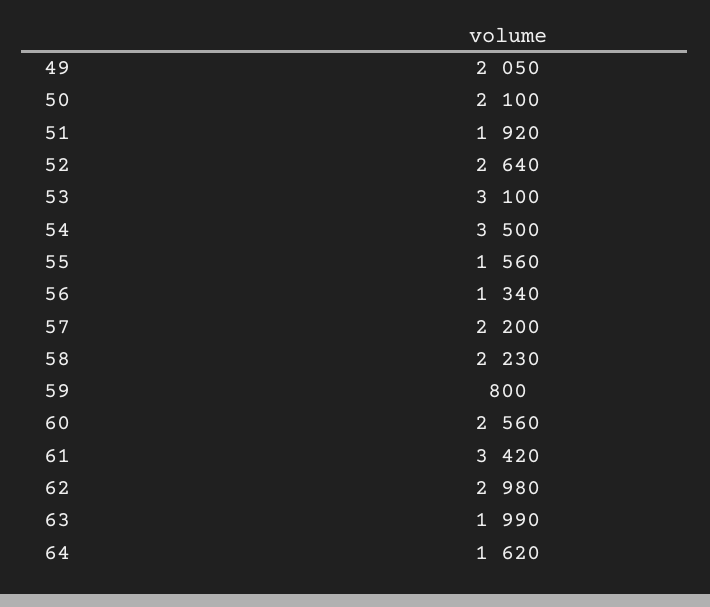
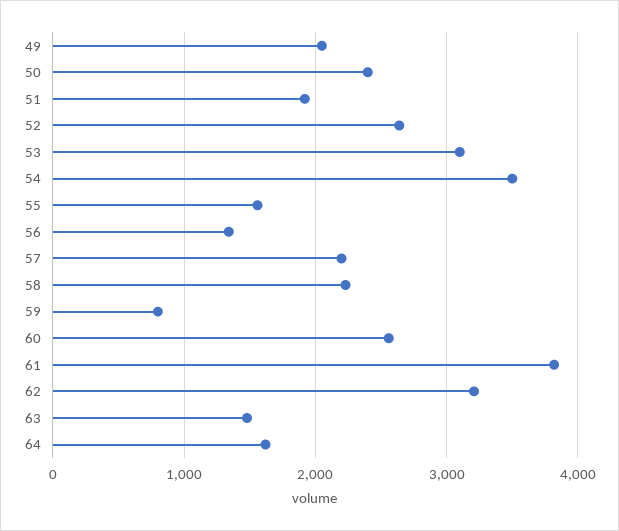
  {
    "49": 2050,
-   "50": 2100,
+   "50": 2400,
    "51": 1920,
    "52": 2640,
    "53": 3100,
    "54": 3500,
    "55": 1560,
    "56": 1340,
    "57": 2200,
    "58": 2230,
    "59": 800,
    "60": 2560,
-   "61": 3420,
+   "61": 3800,
-   "62": 2980,
+   "62": 3200,
-   "63": 1990,
+   "63": 1500,
    "64": 1620
  }

